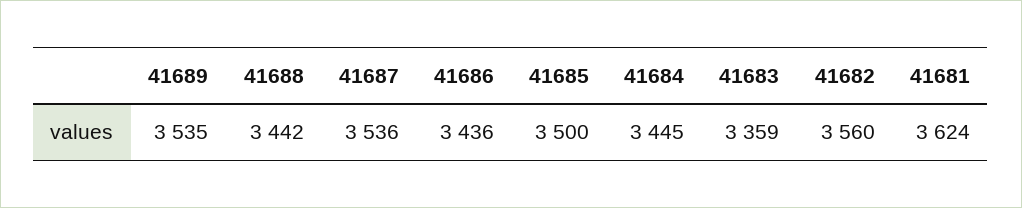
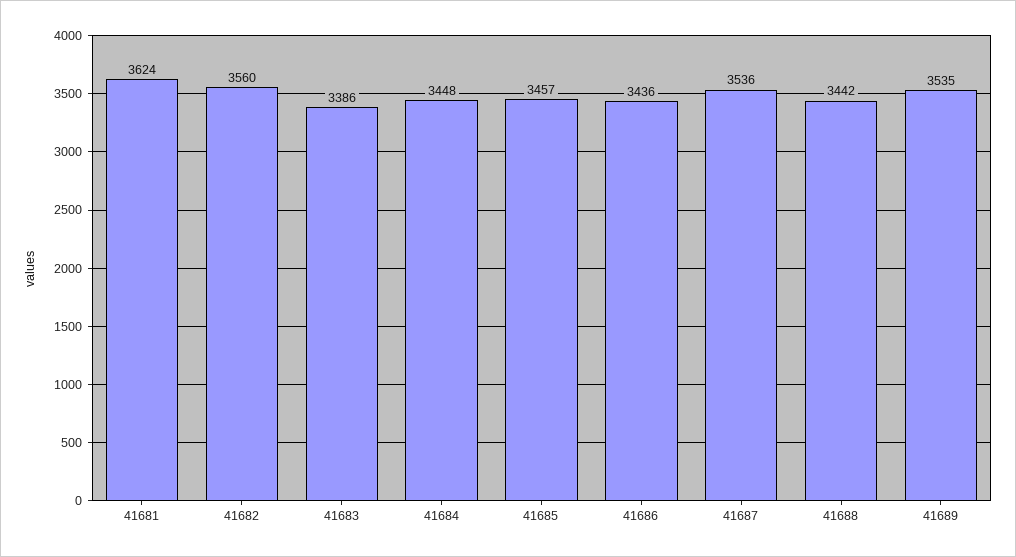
  {
    "41689": 3535,
    "41688": 3442,
    "41687": 3536,
    "41686": 3436,
-   "41685": 3500,
+   "41685": 3457,
-   "41684": 3445,
+   "41684": 3448,
-   "41683": 3359,
+   "41683": 3386,
    "41682": 3560,
    "41681": 3624
  }

